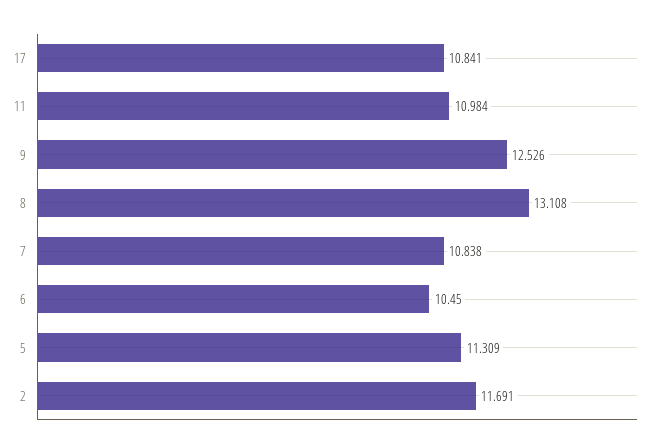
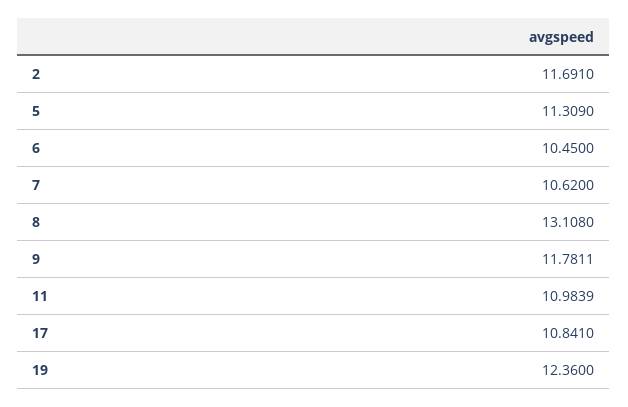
  {
    "17": 10.841,
    "11": 10.9839,
-   "9": 12.526,
+   "9": 11.7811,
    "8": 13.108,
-   "7": 10.838,
+   "7": 10.62,
    "6": 10.45,
    "5": 11.309,
-   "2": 11.691
+   "2": 11.691,
+   "19": 12.36
  }

